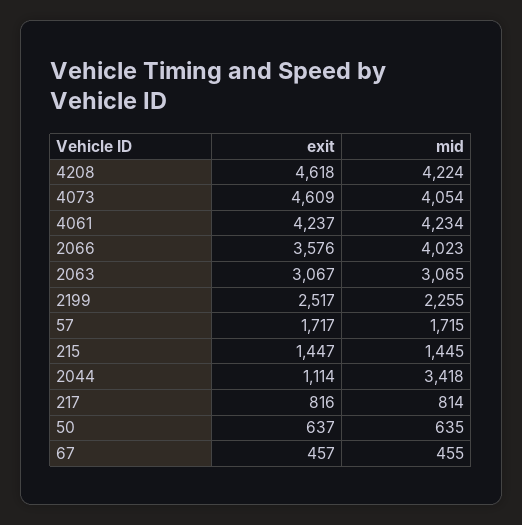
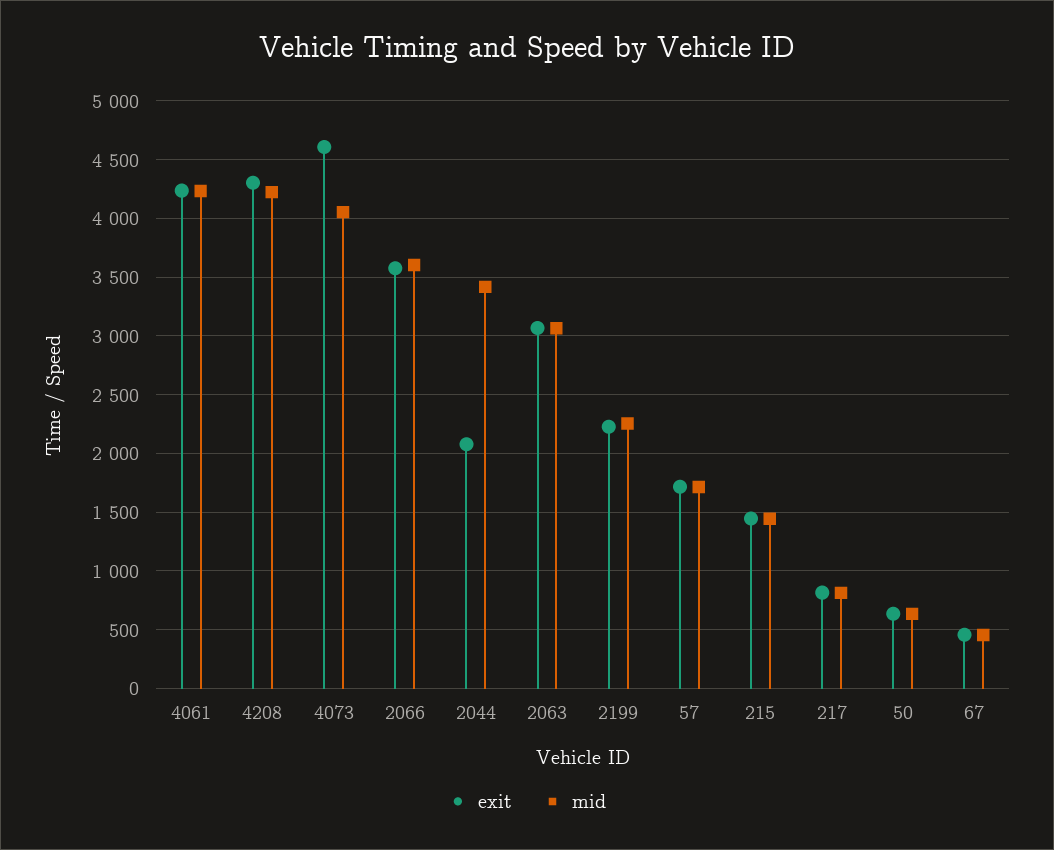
  {
    "exit": {
-     "4208": 4618,
+     "4208": 4300,
      "4073": 4609,
      "4061": 4237,
      "2066": 3576,
      "2063": 3067,
-     "2199": 2517,
+     "2199": 2200,
      "57": 1717,
      "215": 1447,
-     "2044": 1114,
+     "2044": 2100,
      "217": 816,
      "50": 637,
      "67": 457
    },
    "mid": {
      "4208": 4224,
      "4073": 4054,
      "4061": 4234,
-     "2066": 4023,
+     "2066": 3600,
      "2063": 3065,
      "2199": 2255,
      "57": 1715,
      "215": 1445,
      "2044": 3418,
      "217": 814,
      "50": 635,
      "67": 455
    }
  }

